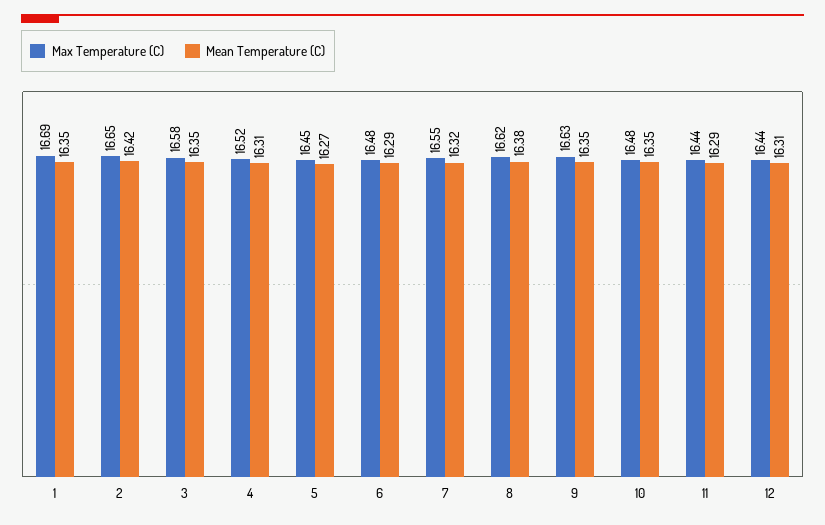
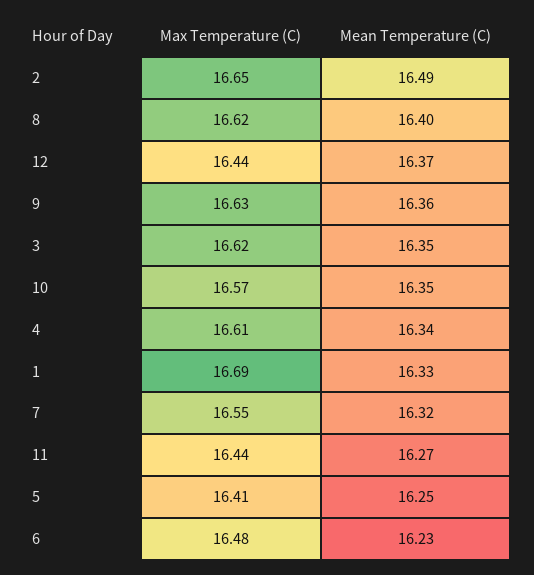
  {
    "Max Temperature (C)": {
      "1": 16.69,
      "2": 16.65,
-     "3": 16.58,
+     "3": 16.62,
-     "4": 16.52,
+     "4": 16.61,
-     "5": 16.45,
+     "5": 16.41,
      "6": 16.48,
      "7": 16.55,
      "8": 16.62,
      "9": 16.63,
-     "10": 16.48,
+     "10": 16.57,
      "11": 16.44,
      "12": 16.44
    },
    "Mean Temperature (C)": {
-     "1": 16.35,
+     "1": 16.33,
-     "2": 16.42,
+     "2": 16.49,
      "3": 16.35,
-     "4": 16.31,
+     "4": 16.34,
-     "5": 16.27,
+     "5": 16.25,
-     "6": 16.29,
+     "6": 16.23,
      "7": 16.32,
-     "8": 16.38,
+     "8": 16.4,
-     "9": 16.35,
+     "9": 16.36,
      "10": 16.35,
-     "11": 16.29,
+     "11": 16.27,
-     "12": 16.31
+     "12": 16.37
    }
  }

